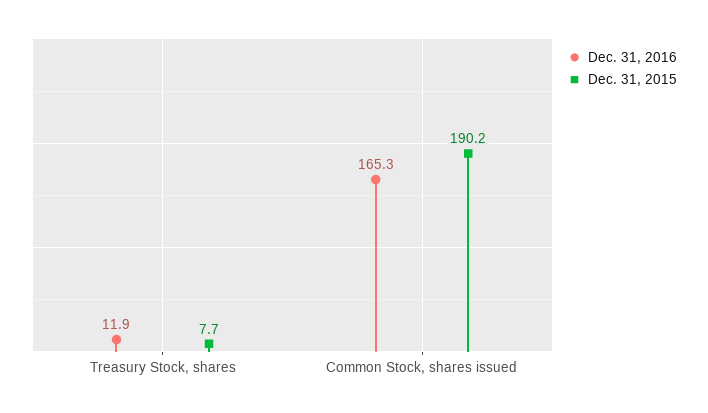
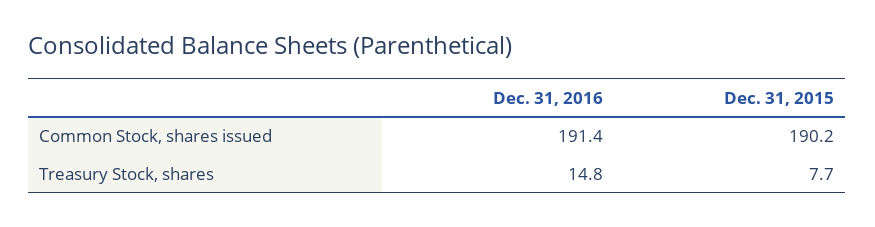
  {
    "Dec. 31, 2016": {
-     "Treasury Stock, shares": 11.9,
+     "Treasury Stock, shares": 14.8,
-     "Common Stock, shares issued": 165.3
+     "Common Stock, shares issued": 191.4
    },
    "Dec. 31, 2015": {
      "Treasury Stock, shares": 7.7,
      "Common Stock, shares issued": 190.2
    }
  }

